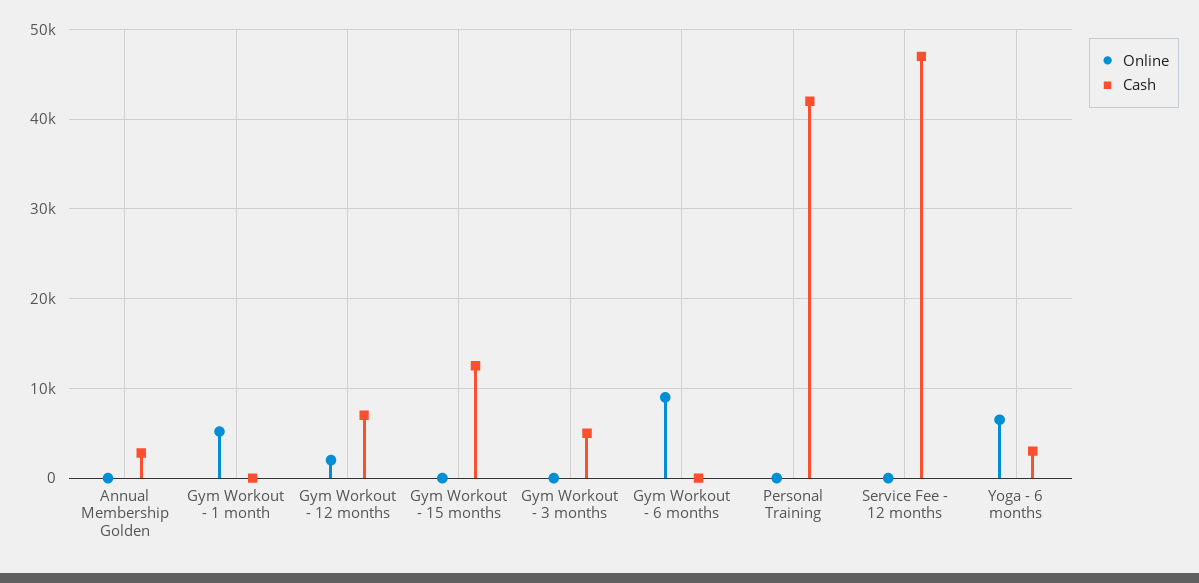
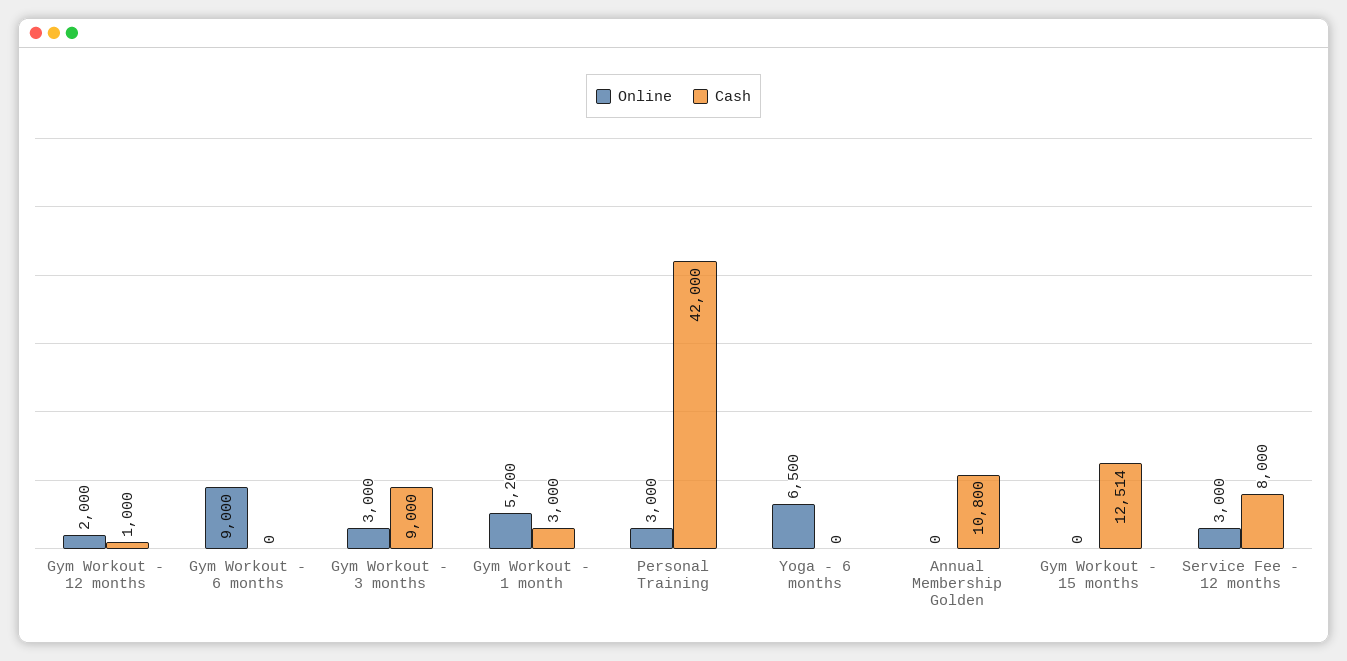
  {
    "Online": {
      "Annual Membership Golden": 0,
      "Gym Workout - 1 month": 5200,
      "Gym Workout - 12 months": 2000,
      "Gym Workout - 15 months": 0,
-     "Gym Workout - 3 months": 0,
+     "Gym Workout - 3 months": 3000,
      "Gym Workout - 6 months": 9000,
-     "Personal Training": 0,
+     "Personal Training": 3000,
-     "Service Fee - 12 months": 0,
+     "Service Fee - 12 months": 3000,
      "Yoga - 6 months": 6500
    },
    "Cash": {
-     "Annual Membership Golden": 3000,
+     "Annual Membership Golden": 10800,
-     "Gym Workout - 1 month": 0,
+     "Gym Workout - 1 month": 3000,
-     "Gym Workout - 12 months": 7000,
+     "Gym Workout - 12 months": 1000,
      "Gym Workout - 15 months": 12514,
-     "Gym Workout - 3 months": 5000,
+     "Gym Workout - 3 months": 9000,
      "Gym Workout - 6 months": 0,
      "Personal Training": 42000,
-     "Service Fee - 12 months": 47000,
+     "Service Fee - 12 months": 8000,
-     "Yoga - 6 months": 3000
+     "Yoga - 6 months": 0
    }
  }

